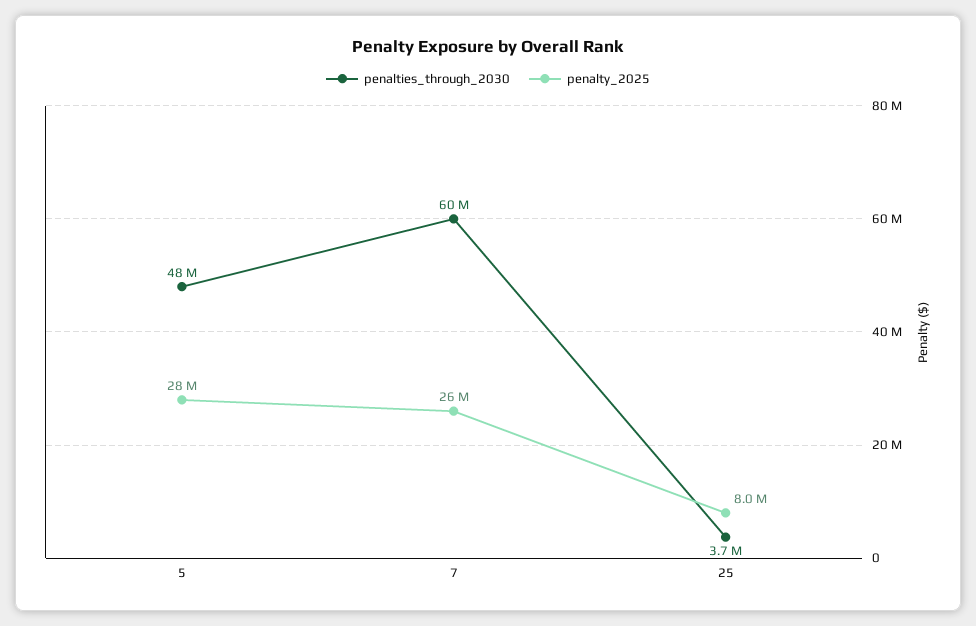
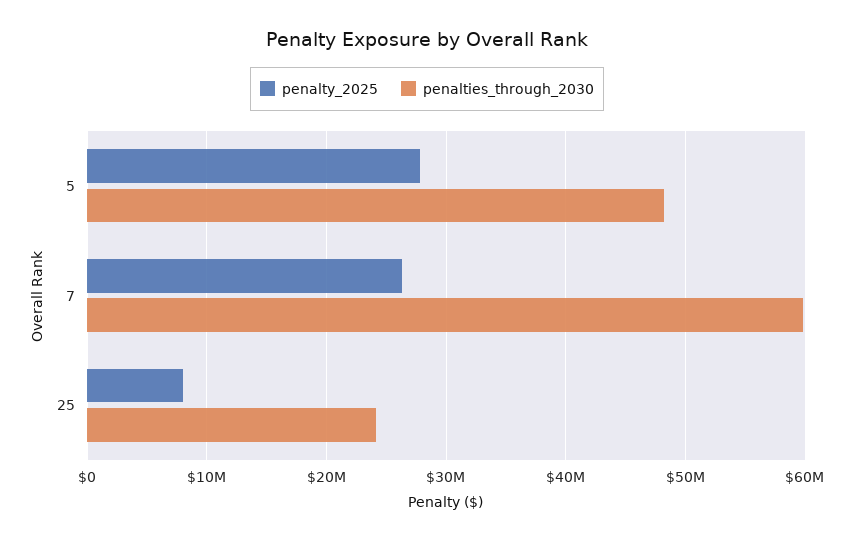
  {
    "penalties_through_2030": {
      "5": 48000000,
      "7": 60000000,
-     "25": 3700000
+     "25": 24000000
    },
    "penalty_2025": {
      "5": 28000000,
      "7": 26000000,
      "25": 8000000
    }
  }

